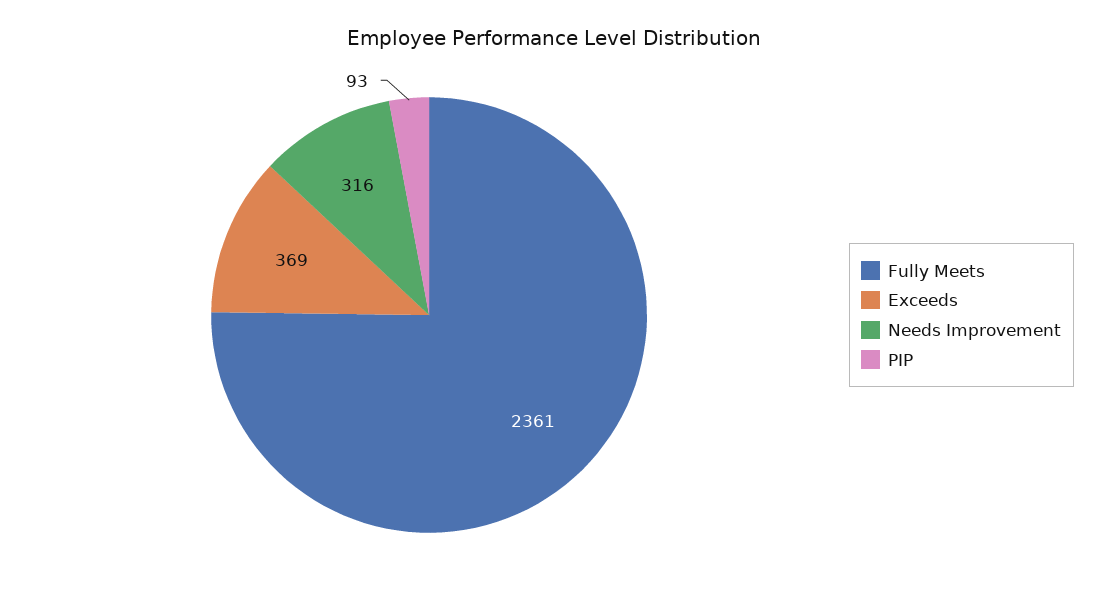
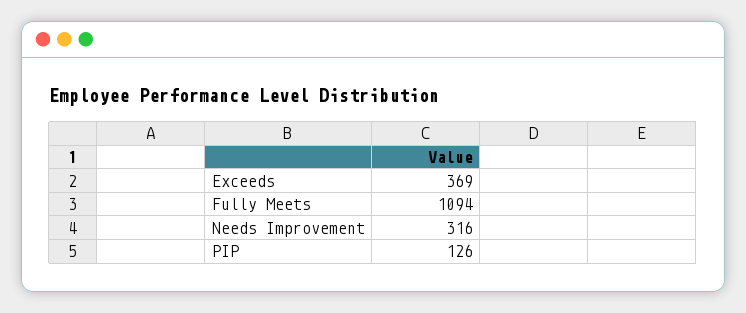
  {
-   "Fully Meets": 2361,
+   "Fully Meets": 1094,
    "Exceeds": 369,
    "Needs Improvement": 316,
-   "PIP": 93
+   "PIP": 126
  }

